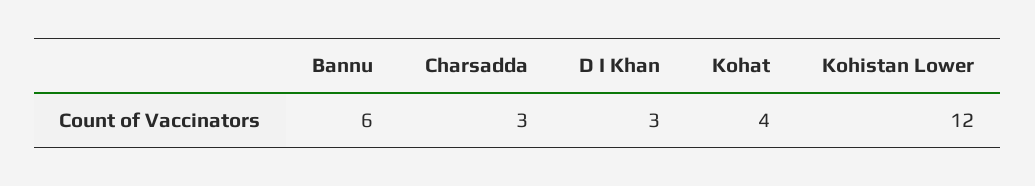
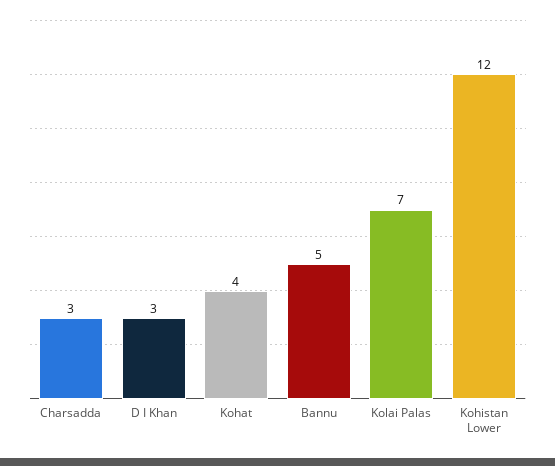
  {
-   "Bannu": 6,
+   "Bannu": 5,
    "Charsadda": 3,
    "D I Khan": 3,
    "Kohat": 4,
-   "Kohistan Lower": 12
+   "Kohistan Lower": 12,
+   "Kolai Palas": 7
  }

